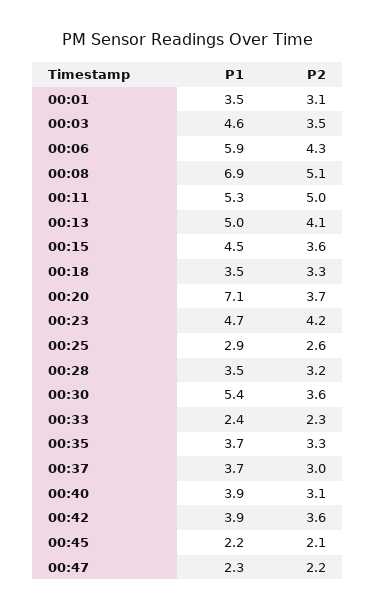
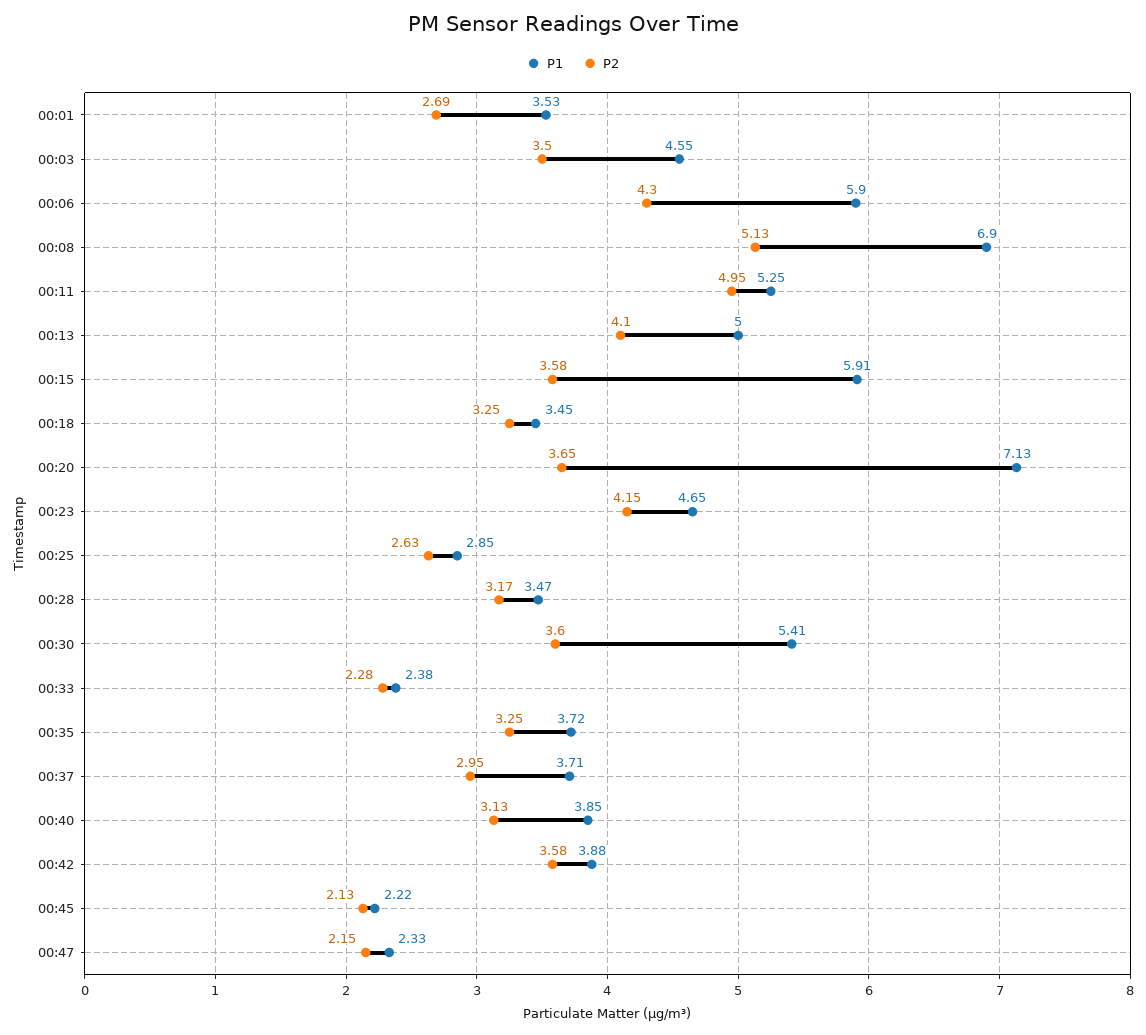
  {
    "P1": {
      "00:01": 3.53,
      "00:03": 4.55,
      "00:06": 5.9,
      "00:08": 6.9,
      "00:11": 5.25,
      "00:13": 5,
-     "00:15": 4.5,
+     "00:15": 5.91,
      "00:18": 3.45,
      "00:20": 7.13,
      "00:23": 4.65,
      "00:25": 2.85,
      "00:28": 3.47,
      "00:30": 5.41,
      "00:33": 2.38,
      "00:35": 3.72,
      "00:37": 3.71,
      "00:40": 3.85,
      "00:42": 3.88,
      "00:45": 2.22,
      "00:47": 2.33
    },
    "P2": {
-     "00:01": 3.1,
+     "00:01": 2.69,
      "00:03": 3.5,
      "00:06": 4.3,
      "00:08": 5.13,
      "00:11": 4.95,
      "00:13": 4.1,
      "00:15": 3.58,
      "00:18": 3.25,
      "00:20": 3.65,
      "00:23": 4.15,
      "00:25": 2.63,
      "00:28": 3.17,
      "00:30": 3.6,
      "00:33": 2.28,
      "00:35": 3.25,
      "00:37": 2.95,
      "00:40": 3.13,
      "00:42": 3.58,
      "00:45": 2.13,
      "00:47": 2.15
    }
  }

